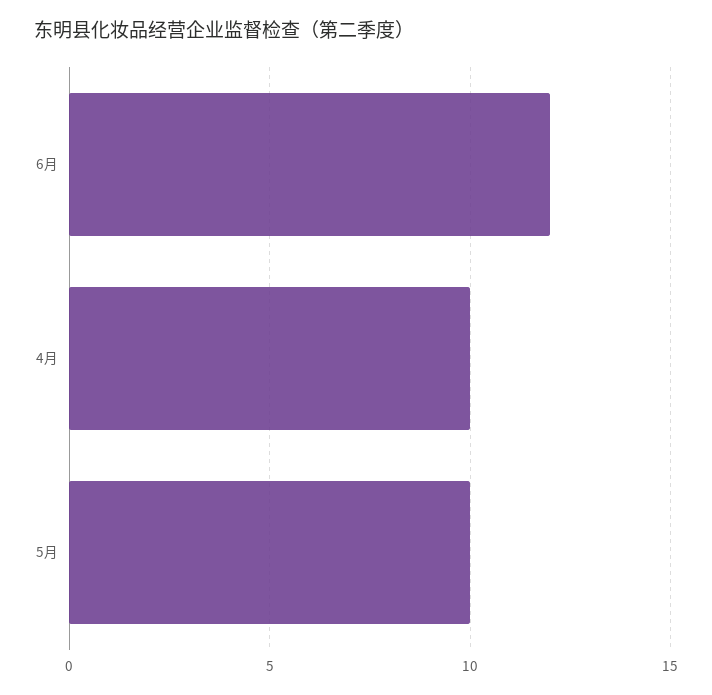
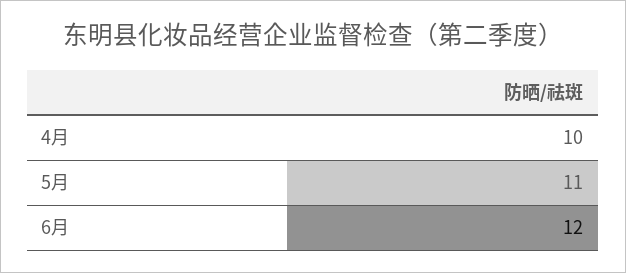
  {
    "6月": 12,
    "4月": 10,
-   "5月": 10
+   "5月": 11
  }

